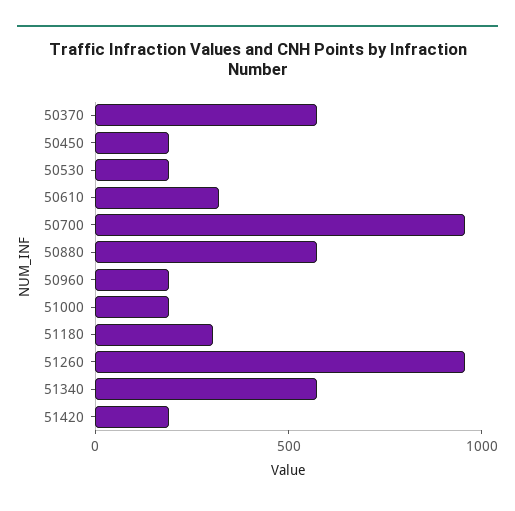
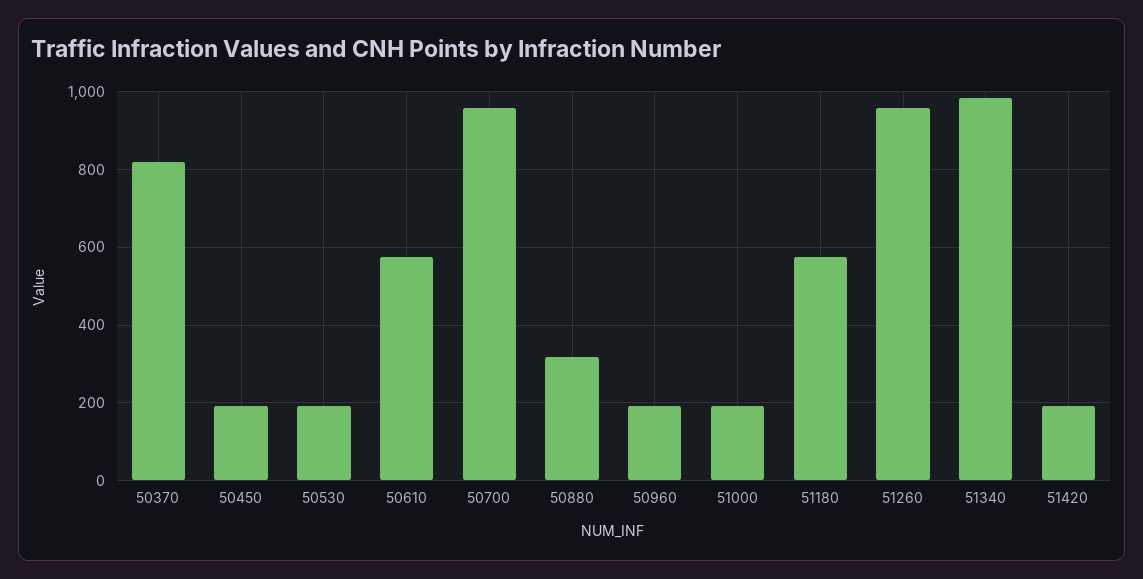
  {
-   "50370": 600,
+   "50370": 820,
    "50450": 200,
    "50530": 200,
-   "50610": 300,
+   "50610": 580,
    "50700": 960,
-   "50880": 600,
+   "50880": 320,
    "50960": 200,
    "51000": 200,
-   "51180": 300,
+   "51180": 580,
    "51260": 960,
-   "51340": 600,
+   "51340": 980,
    "51420": 200
  }

